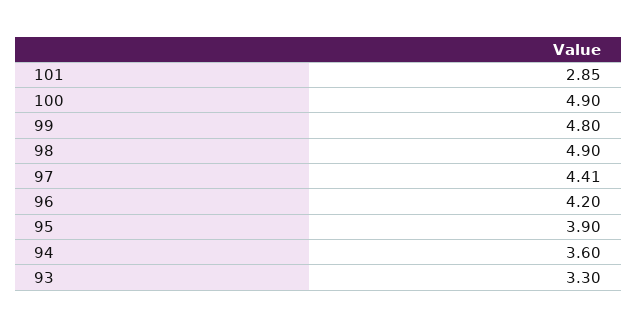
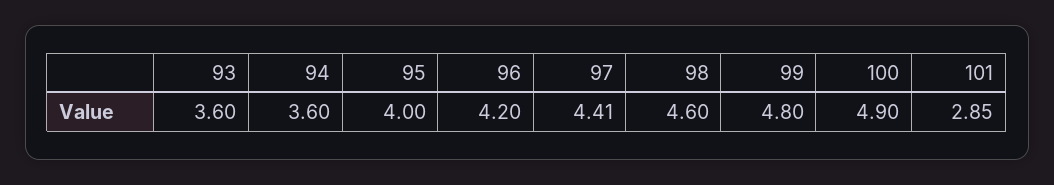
  {
    "101": 2.85,
    "100": 4.9,
    "99": 4.8,
-   "98": 4.9,
+   "98": 4.6,
    "97": 4.41,
    "96": 4.2,
-   "95": 3.9,
+   "95": 4,
    "94": 3.6,
-   "93": 3.3
+   "93": 3.6
  }

